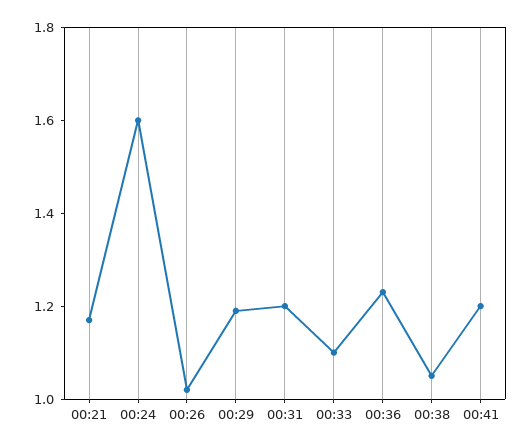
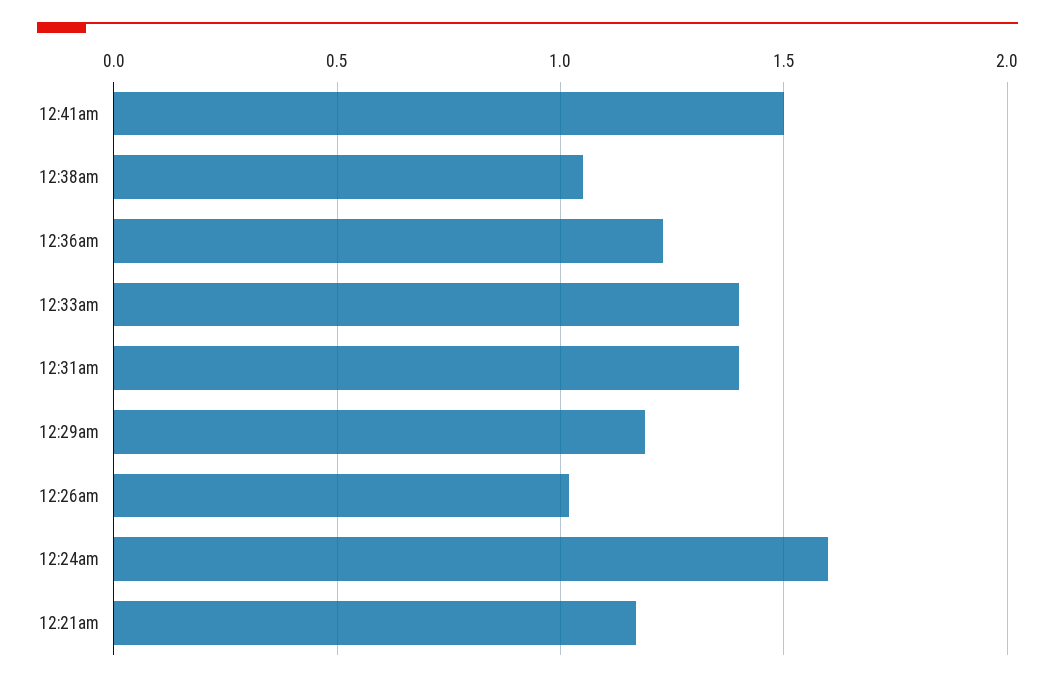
  {
    "00:21": 1.15,
    "00:24": 1.6,
    "00:26": 1,
    "00:29": 1.2,
-   "00:31": 1.2,
+   "00:31": 1.4,
-   "00:33": 1.1,
+   "00:33": 1.4,
    "00:36": 1.25,
    "00:38": 1.05,
-   "00:41": 1.2
+   "00:41": 1.5
  }

